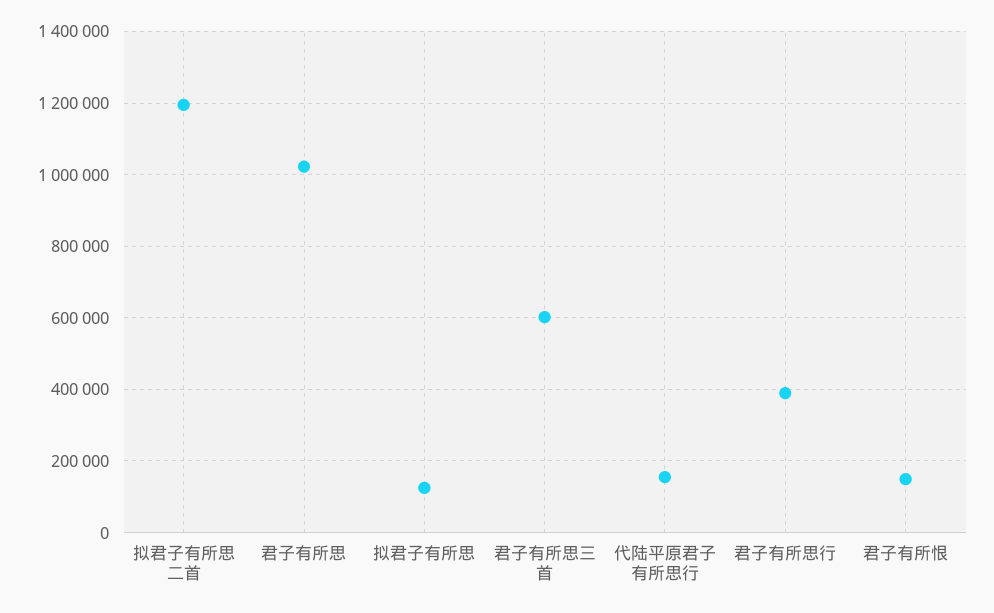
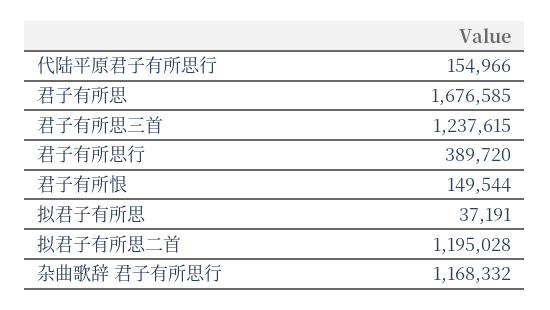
  {
    "拟君子有所思二首": 1195028,
-   "君子有所思": 1020000,
+   "君子有所思": 1676585,
-   "拟君子有所思": 120000,
+   "拟君子有所思": 37191,
-   "君子有所思三首": 600000,
+   "君子有所思三首": 1237615,
    "代陆平原君子有所思行": 154966,
    "君子有所思行": 389720,
-   "君子有所恨": 149544
+   "君子有所恨": 149544,
+   "杂曲歌辞 君子有所思行": 1168332
  }

